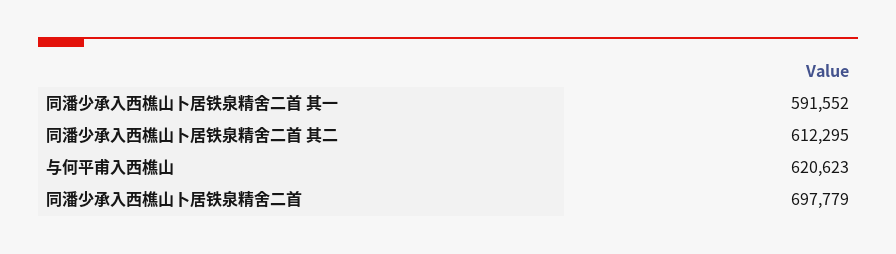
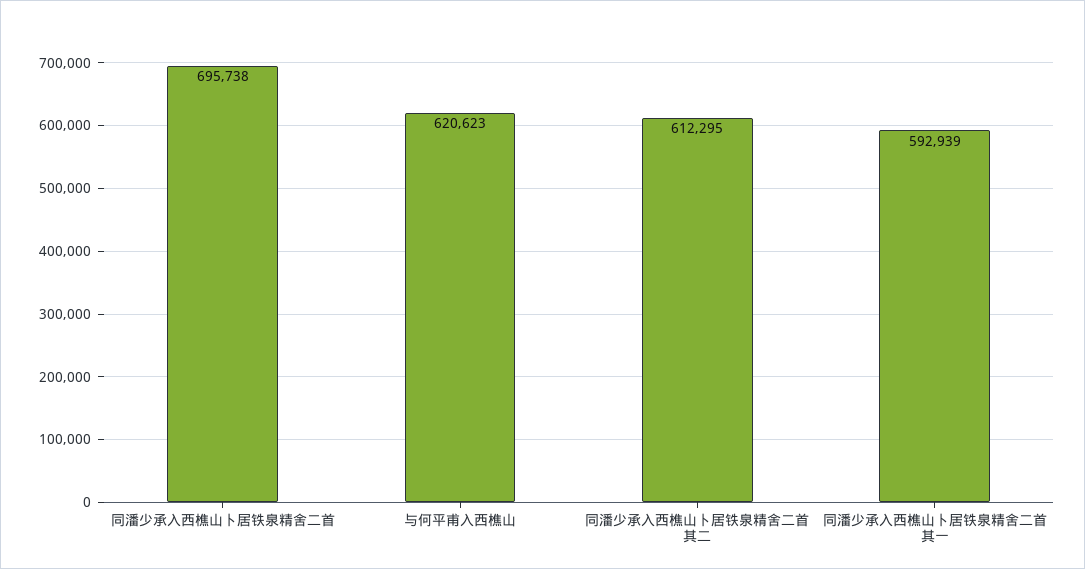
  {
-   "同潘少承入西樵山卜居铁泉精舍二首 其一": 591552,
+   "同潘少承入西樵山卜居铁泉精舍二首 其一": 592939,
    "同潘少承入西樵山卜居铁泉精舍二首 其二": 612295,
    "与何平甫入西樵山": 620623,
-   "同潘少承入西樵山卜居铁泉精舍二首": 697779
+   "同潘少承入西樵山卜居铁泉精舍二首": 695738
  }

